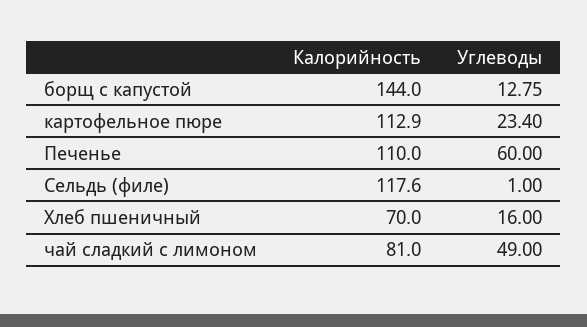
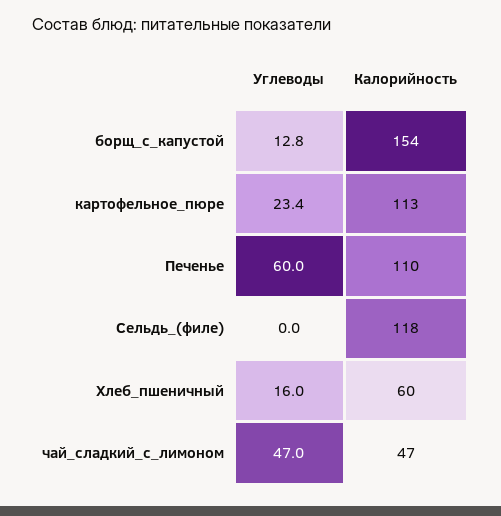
  {
    "Калорийность": {
-     "борщ с капустой": 144,
+     "борщ с капустой": 154,
      "картофельное пюре": 112.9,
      "Печенье": 110,
      "Сельдь (филе)": 117.6,
-     "Хлеб пшеничный": 70,
+     "Хлеб пшеничный": 60,
-     "чай сладкий с лимоном": 81
+     "чай сладкий с лимоном": 47
    },
    "Углеводы": {
      "борщ с капустой": 12.75,
      "картофельное пюре": 23.4,
      "Печенье": 60,
-     "Сельдь (филе)": 1,
+     "Сельдь (филе)": 0,
      "Хлеб пшеничный": 16,
-     "чай сладкий с лимоном": 49
+     "чай сладкий с лимоном": 47
    }
  }

